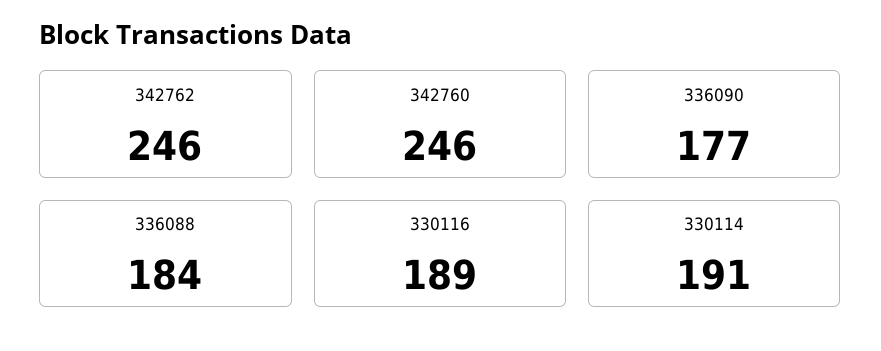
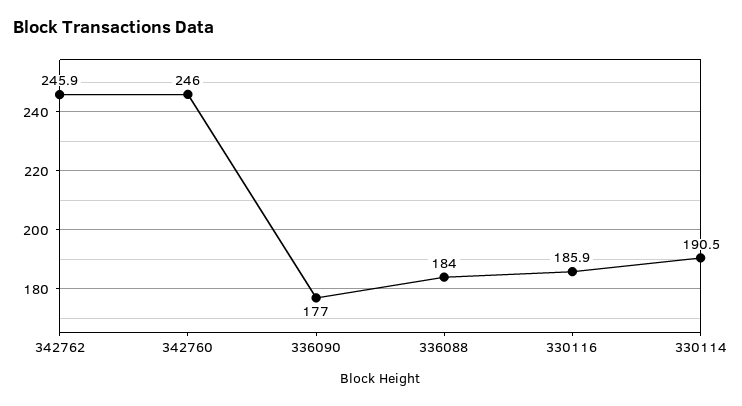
  {
    "342762": 245.9,
    "342760": 246,
    "336090": 177,
    "336088": 184,
-   "330116": 189,
+   "330116": 185.9,
    "330114": 190.5
  }

